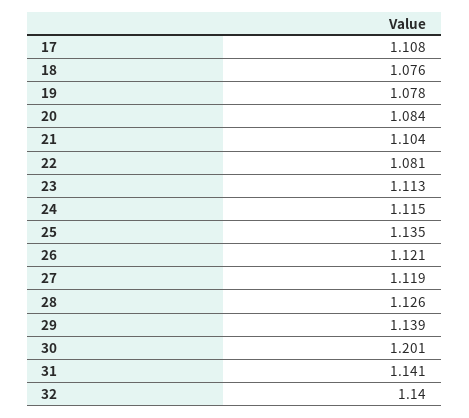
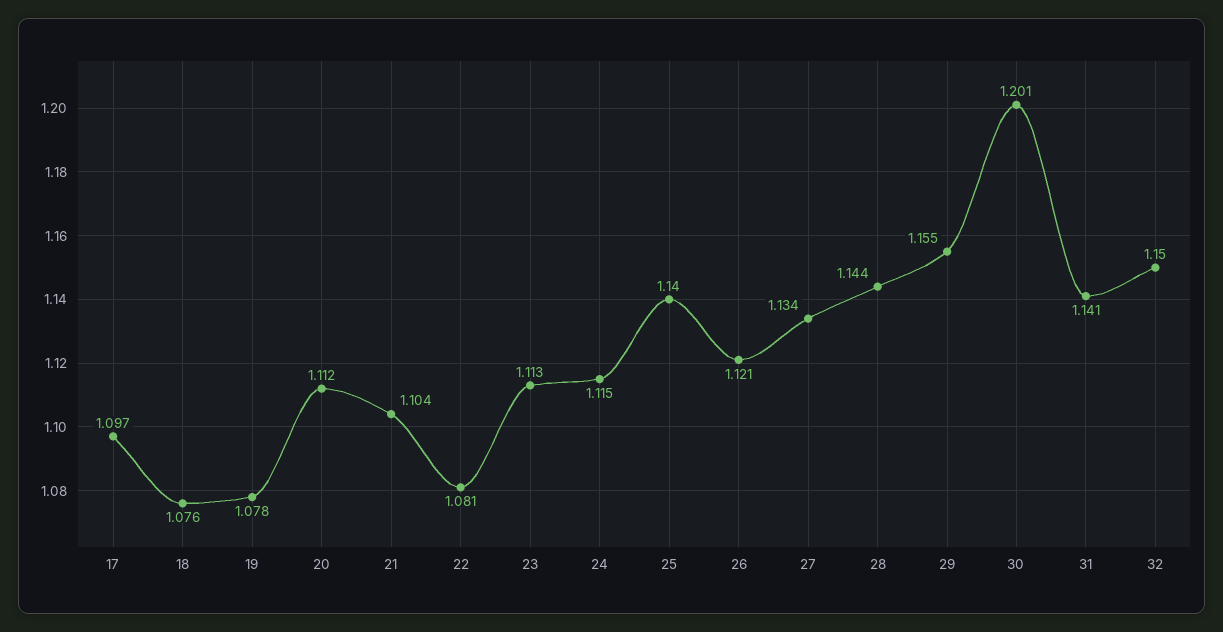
  {
-   "17": 1.108,
+   "17": 1.097,
    "18": 1.076,
    "19": 1.078,
-   "20": 1.084,
+   "20": 1.112,
    "21": 1.104,
    "22": 1.081,
    "23": 1.113,
    "24": 1.115,
-   "25": 1.135,
+   "25": 1.14,
    "26": 1.121,
-   "27": 1.119,
+   "27": 1.134,
-   "28": 1.126,
+   "28": 1.144,
-   "29": 1.139,
+   "29": 1.155,
    "30": 1.201,
    "31": 1.141,
-   "32": 1.14
+   "32": 1.15
  }

